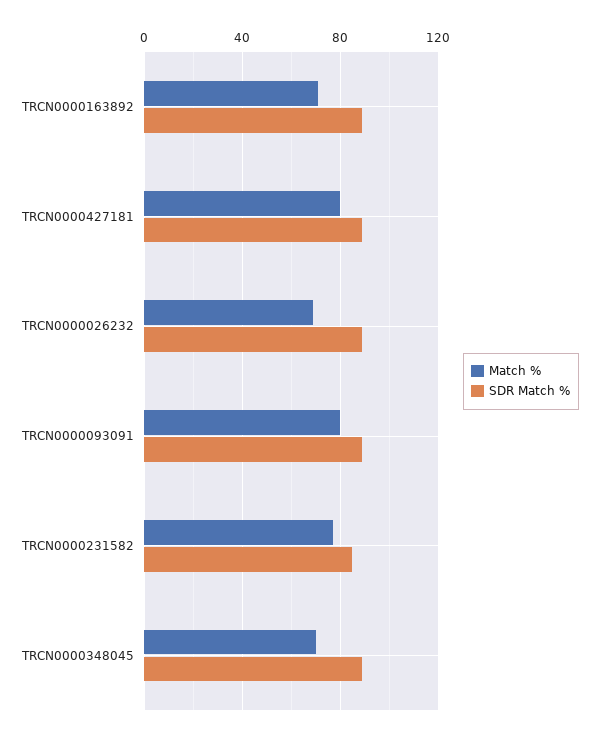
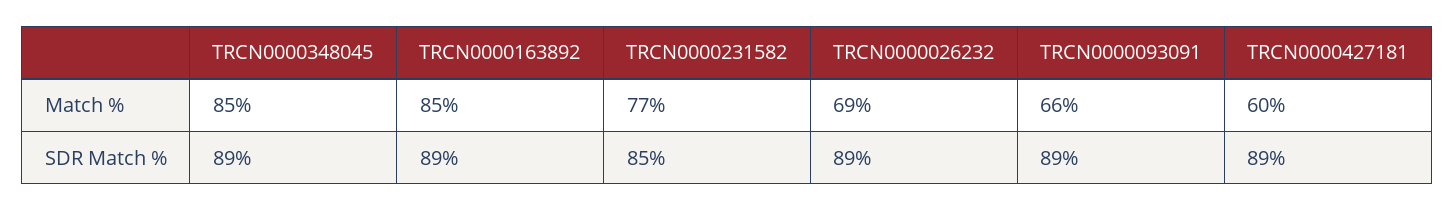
  {
    "Match %": {
-     "TRCN0000163892": 70,
+     "TRCN0000163892": 85,
-     "TRCN0000427181": 80,
+     "TRCN0000427181": 60,
      "TRCN0000026232": 69,
-     "TRCN0000093091": 80,
+     "TRCN0000093091": 66,
      "TRCN0000231582": 77,
-     "TRCN0000348045": 70
+     "TRCN0000348045": 85
    },
    "SDR Match %": {
      "TRCN0000163892": 89,
      "TRCN0000427181": 89,
      "TRCN0000026232": 89,
      "TRCN0000093091": 89,
      "TRCN0000231582": 85,
      "TRCN0000348045": 89
    }
  }

